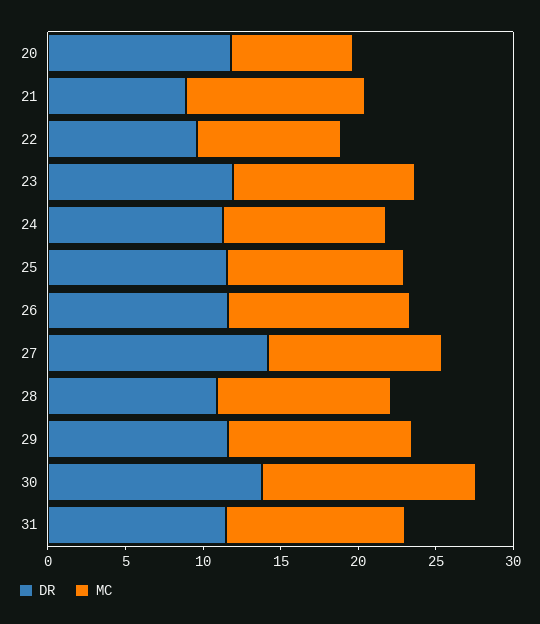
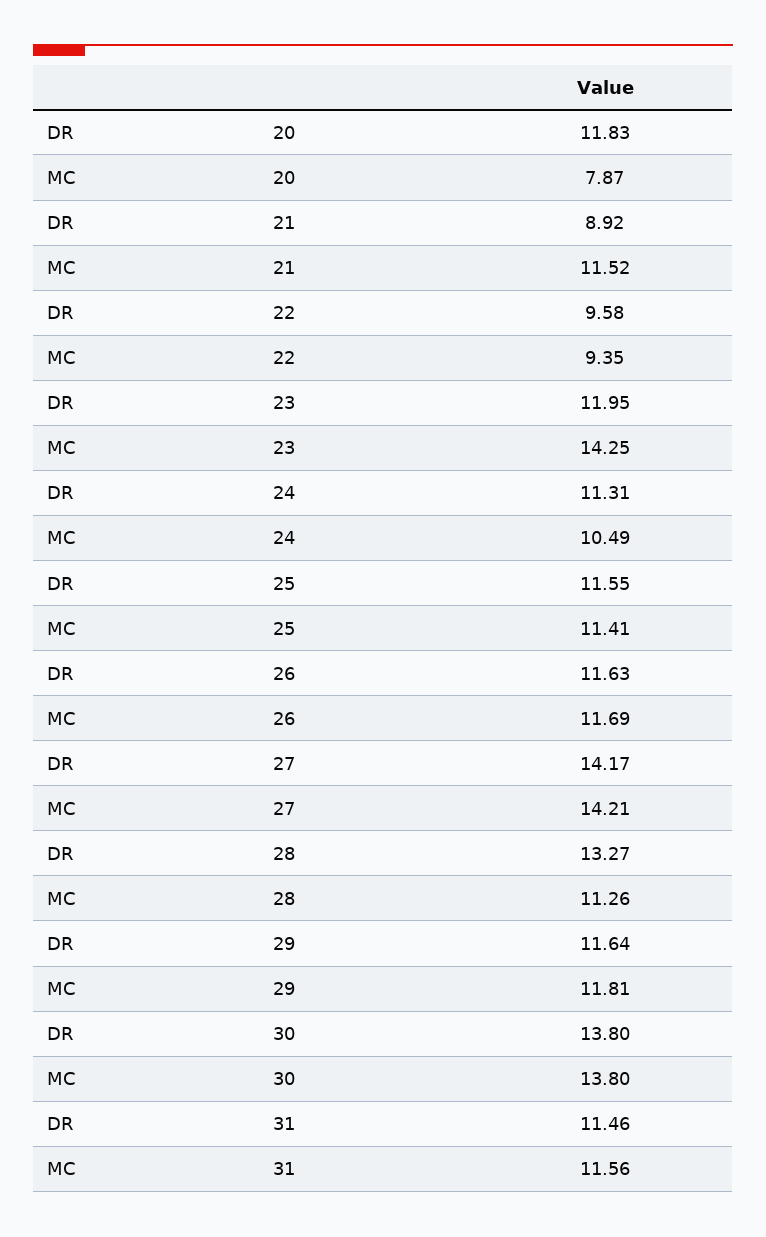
  {
    "DR": {
      "20": 11.83,
      "21": 8.92,
      "22": 9.58,
      "23": 11.95,
      "24": 11.31,
      "25": 11.55,
      "26": 11.63,
      "27": 14.17,
-     "28": 11,
+     "28": 13.27,
      "29": 11.64,
      "30": 13.8,
      "31": 11.46
    },
    "MC": {
      "20": 7.87,
      "21": 11.52,
      "22": 9.35,
-     "23": 12,
+     "23": 14.25,
      "24": 10.49,
      "25": 11.41,
      "26": 11.69,
-     "27": 11,
+     "27": 14.21,
      "28": 11.26,
      "29": 11.81,
      "30": 13.8,
      "31": 11.56
    }
  }

